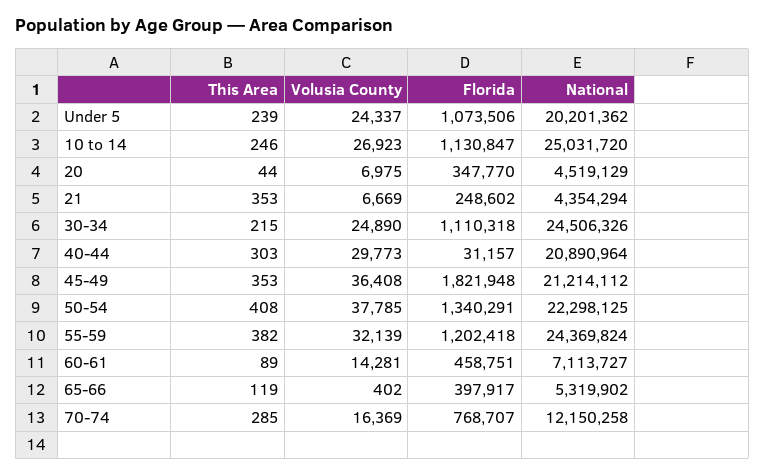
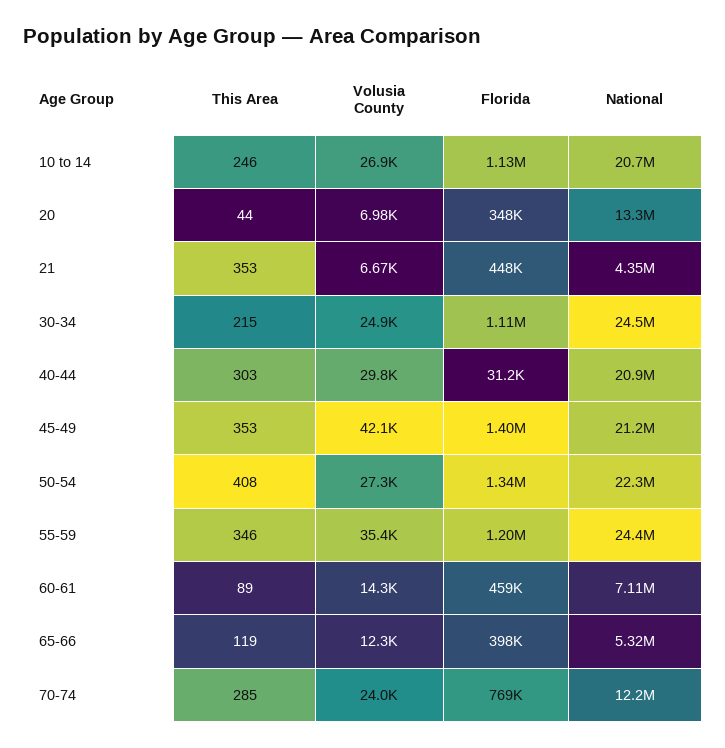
  {
    "This Area": {
-     "Under 5": 239,
      "10 to 14": 246,
      "20": 44,
      "21": 353,
      "30-34": 215,
      "40-44": 303,
      "45-49": 353,
      "50-54": 408,
-     "55-59": 382,
+     "55-59": 346,
      "60-61": 89,
      "65-66": 119,
      "70-74": 285
    },
    "Volusia County": {
-     "Under 5": 24337,
      "10 to 14": 26923,
      "20": 6975,
      "21": 6669,
      "30-34": 24890,
      "40-44": 29773,
-     "45-49": 36408,
+     "45-49": 42100,
-     "50-54": 37785,
+     "50-54": 27300,
-     "55-59": 32139,
+     "55-59": 35400,
      "60-61": 14281,
-     "65-66": 402,
+     "65-66": 12300,
-     "70-74": 16369
+     "70-74": 24000
    },
    "Florida": {
-     "Under 5": 1073506,
      "10 to 14": 1130847,
      "20": 347770,
-     "21": 248602,
+     "21": 448000,
      "30-34": 1110318,
      "40-44": 31157,
-     "45-49": 1821948,
+     "45-49": 1400000,
      "50-54": 1340291,
      "55-59": 1202418,
      "60-61": 458751,
      "65-66": 397917,
      "70-74": 768707
    },
    "National": {
-     "Under 5": 20201362,
-     "10 to 14": 25031720,
+     "10 to 14": 20700000,
-     "20": 4519129,
+     "20": 13300000,
      "21": 4354294,
      "30-34": 24506326,
      "40-44": 20890964,
      "45-49": 21214112,
      "50-54": 22298125,
      "55-59": 24369824,
      "60-61": 7113727,
      "65-66": 5319902,
      "70-74": 12150258
    }
  }

